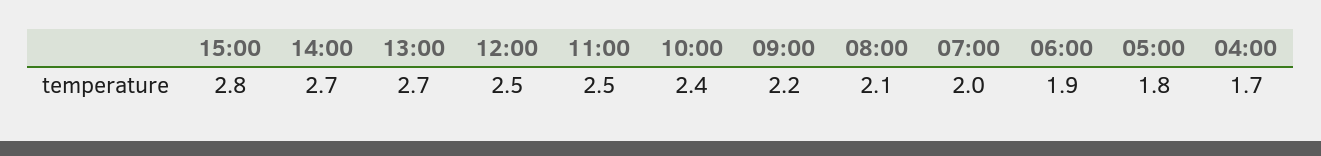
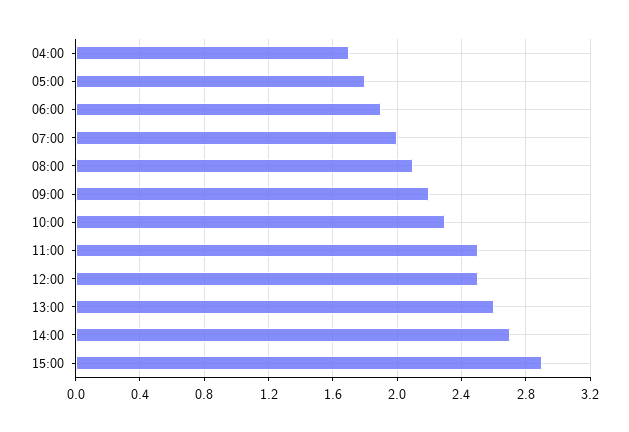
  {
-   "15:00": 2.8,
+   "15:00": 2.9,
    "14:00": 2.7,
-   "13:00": 2.7,
+   "13:00": 2.6,
    "12:00": 2.5,
    "11:00": 2.5,
-   "10:00": 2.4,
+   "10:00": 2.3,
    "09:00": 2.2,
    "08:00": 2.1,
    "07:00": 2,
    "06:00": 1.9,
    "05:00": 1.8,
    "04:00": 1.7
  }

